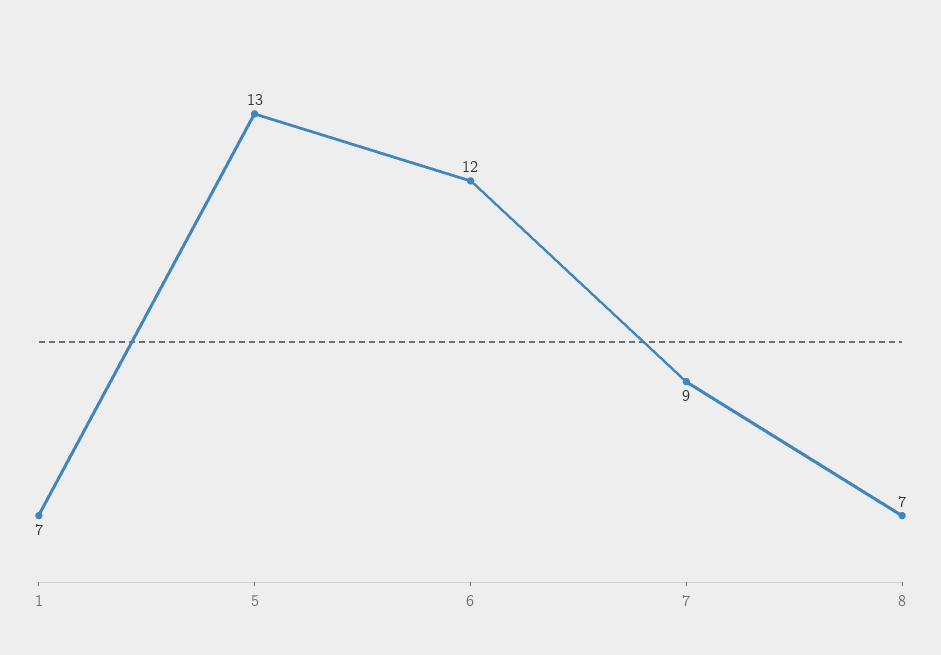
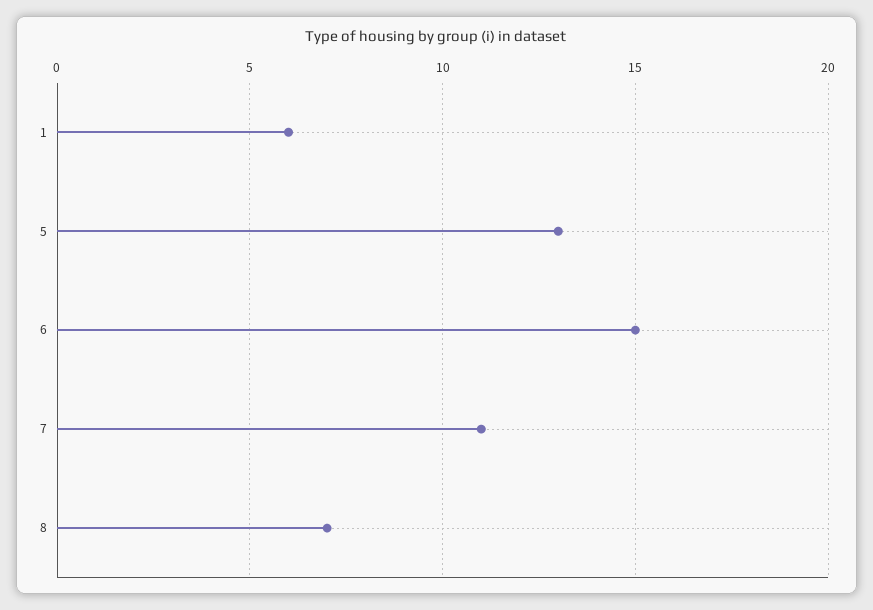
  {
-   "1": 7,
+   "1": 6,
    "5": 13,
-   "6": 12,
+   "6": 15,
-   "7": 9,
+   "7": 11,
    "8": 7
  }

